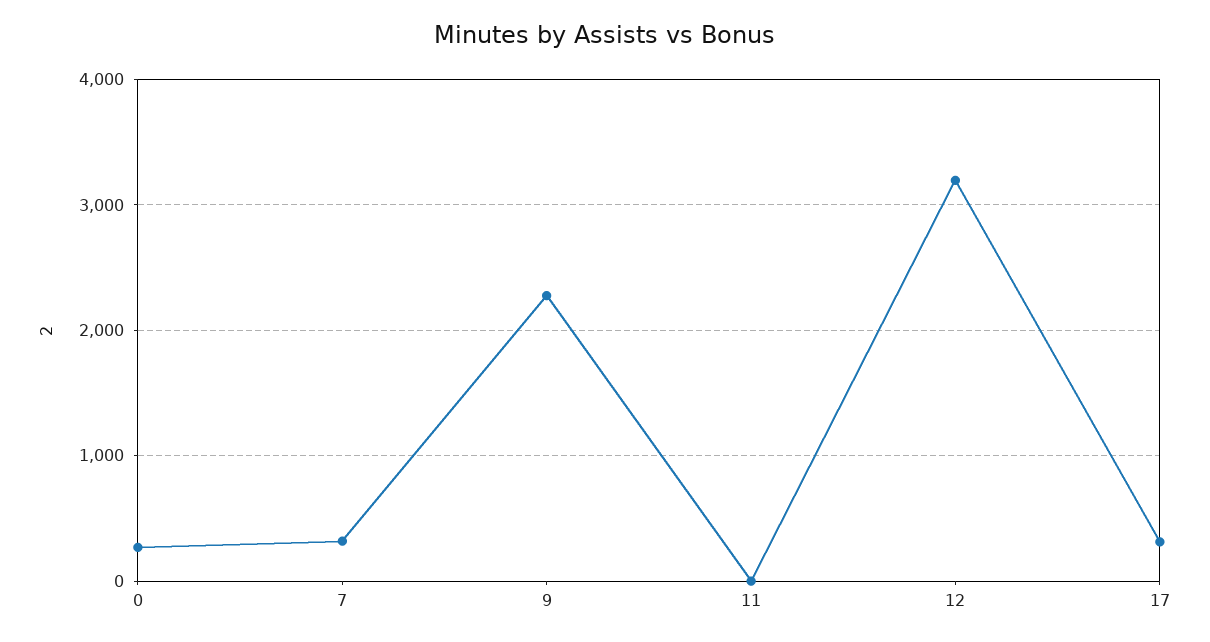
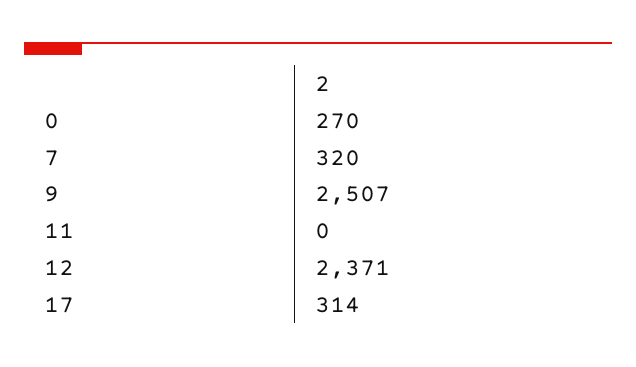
  {
    "0": 270,
    "7": 320,
-   "9": 2300,
+   "9": 2507,
    "11": 0,
-   "12": 3200,
+   "12": 2371,
    "17": 314
  }

